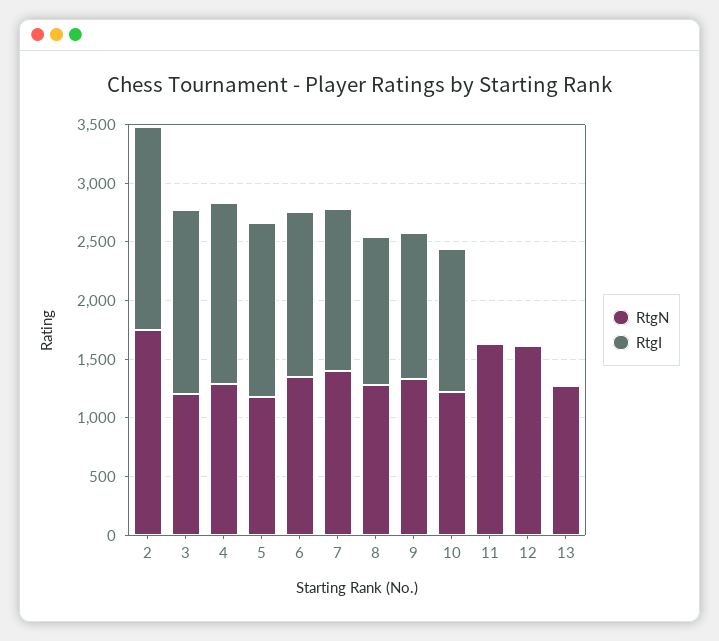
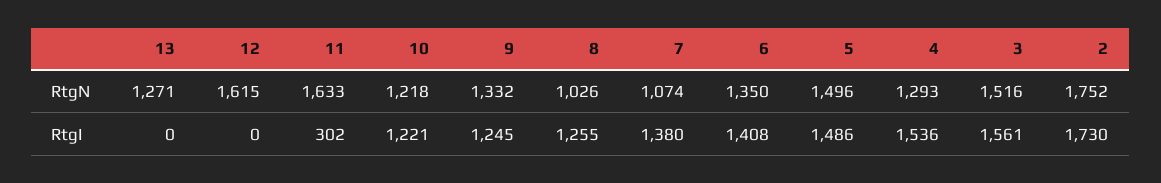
  {
    "RtgN": {
      "2": 1752,
-     "3": 1200,
+     "3": 1516,
      "4": 1293,
-     "5": 1200,
+     "5": 1496,
      "6": 1350,
-     "7": 1400,
+     "7": 1074,
-     "8": 1300,
+     "8": 1026,
      "9": 1332,
      "10": 1218,
      "11": 1633,
      "12": 1615,
      "13": 1271
    },
    "RtgI": {
      "2": 1730,
      "3": 1561,
      "4": 1536,
      "5": 1486,
      "6": 1408,
      "7": 1380,
      "8": 1255,
      "9": 1245,
      "10": 1221,
-     "11": 0,
+     "11": 302,
      "12": 0,
      "13": 0
    }
  }

